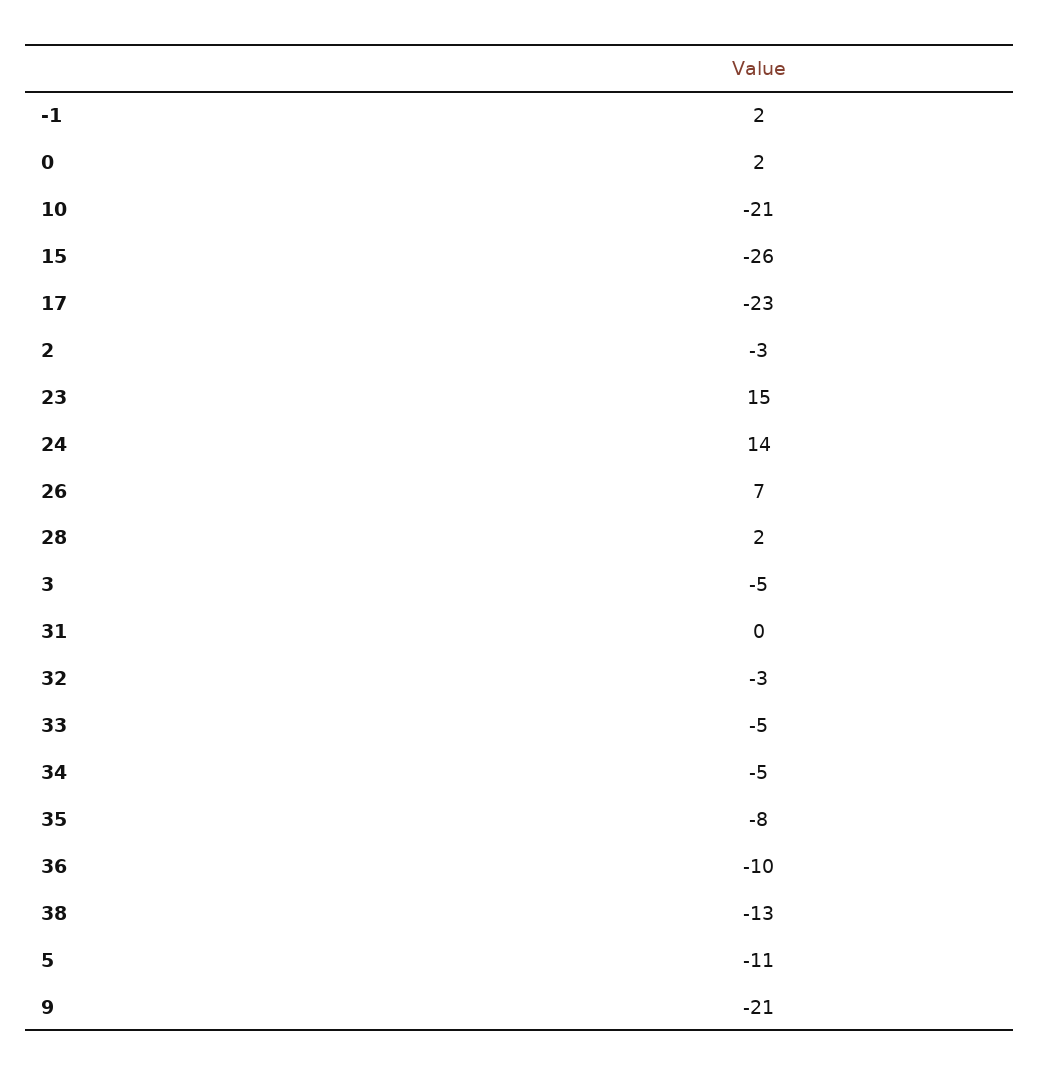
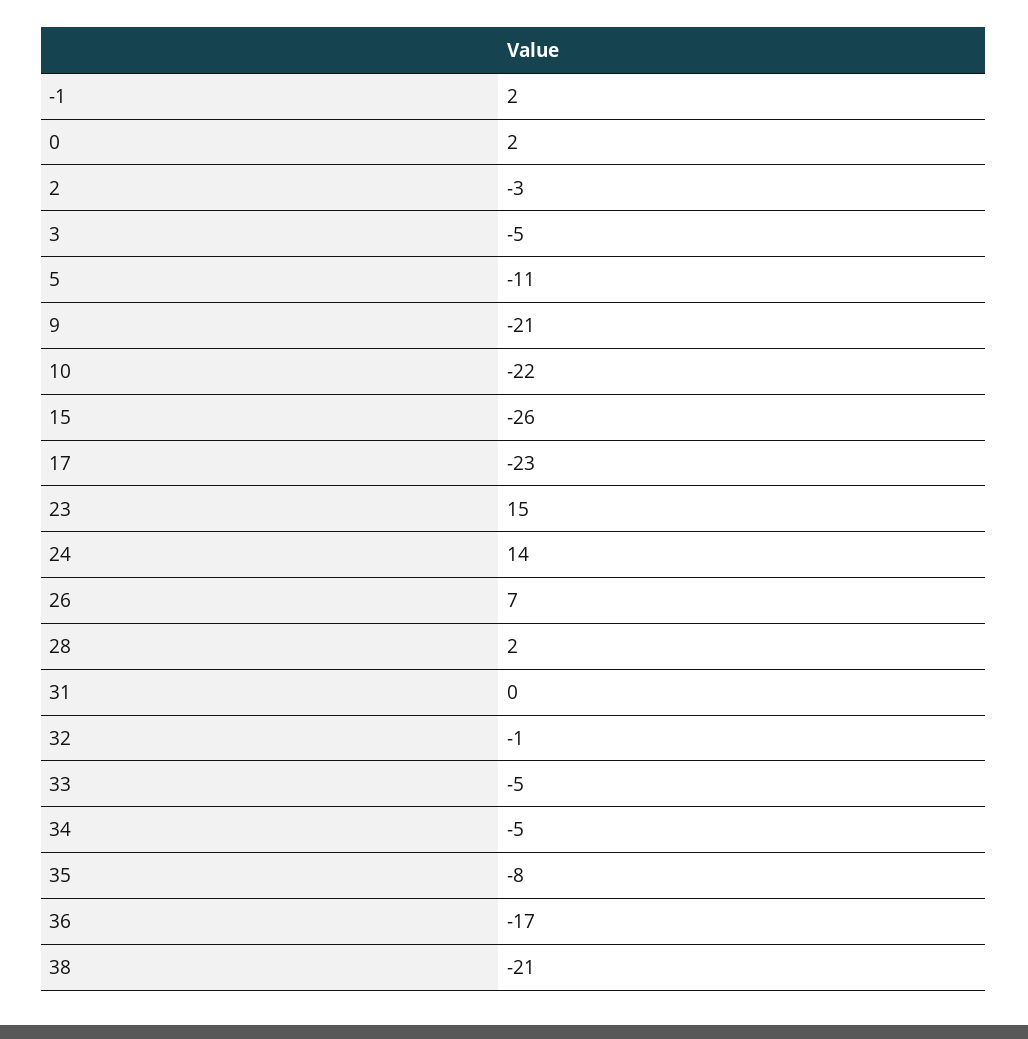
  {
    "-1": 2,
    "0": 2,
-   "10": -21,
+   "10": -22,
    "15": -26,
    "17": -23,
    "2": -3,
    "23": 15,
    "24": 14,
    "26": 7,
    "28": 2,
    "3": -5,
    "31": 0,
-   "32": -3,
+   "32": -1,
    "33": -5,
    "34": -5,
    "35": -8,
-   "36": -10,
+   "36": -17,
-   "38": -13,
+   "38": -21,
    "5": -11,
    "9": -21
  }

